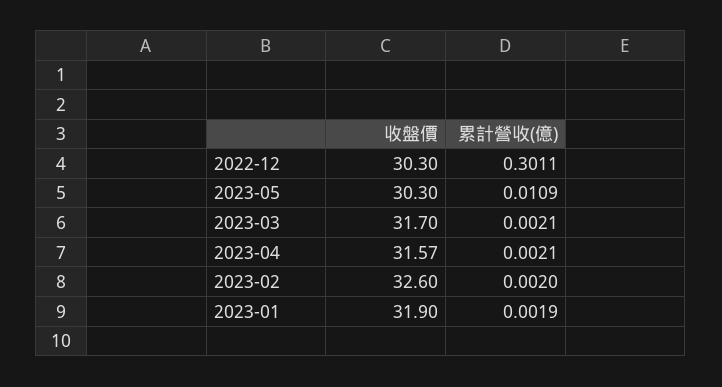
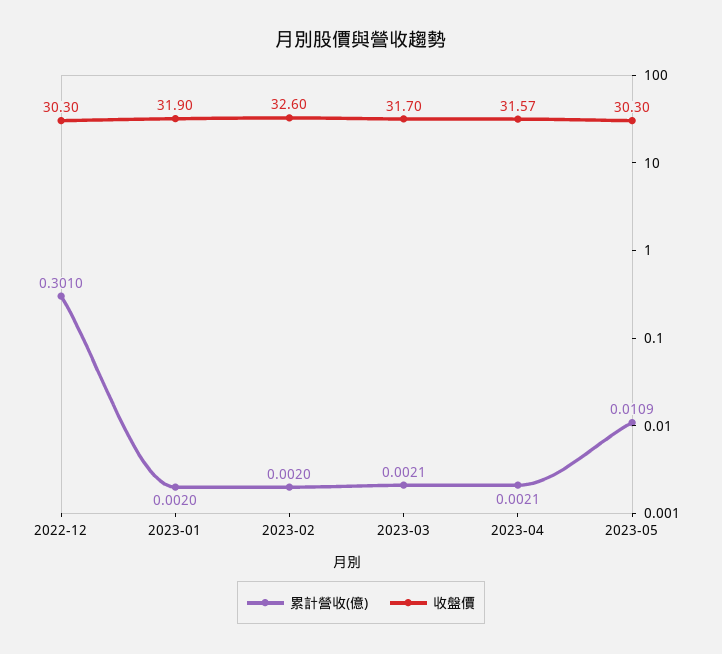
  {
    "收盤價": {
      "2022-12": 30.3,
      "2023-05": 30.3,
      "2023-03": 31.7,
      "2023-04": 31.57,
      "2023-02": 32.6,
      "2023-01": 31.9
    },
    "累計營收(億)": {
-     "2022-12": 0.3011,
+     "2022-12": 0.301,
      "2023-05": 0.0109,
      "2023-03": 0.0021,
      "2023-04": 0.0021,
      "2023-02": 0.002,
-     "2023-01": 0.0019
+     "2023-01": 0.002
    }
  }

